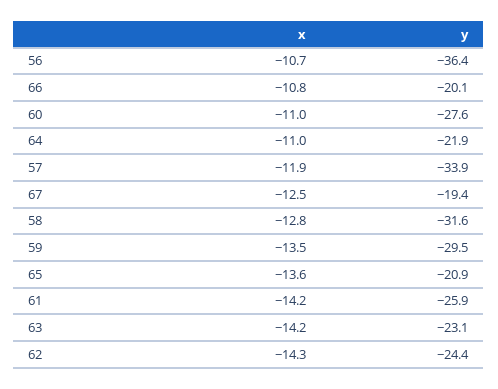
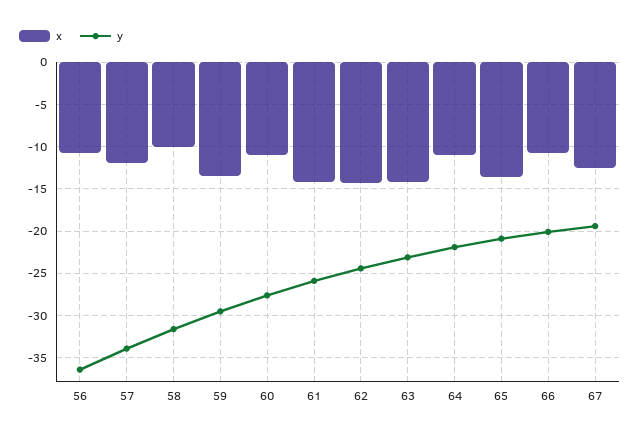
  {
    "x": {
      "56": -10.7,
      "66": -10.8,
      "60": -11,
      "64": -11,
      "57": -11.9,
      "67": -12.5,
-     "58": -12.8,
+     "58": -10,
      "59": -13.5,
      "65": -13.6,
      "61": -14.2,
      "63": -14.2,
      "62": -14.3
    },
    "y": {
      "56": -36.4,
      "66": -20.1,
      "60": -27.6,
      "64": -21.9,
      "57": -33.9,
      "67": -19.4,
      "58": -31.6,
      "59": -29.5,
      "65": -20.9,
      "61": -25.9,
      "63": -23.1,
      "62": -24.4
    }
  }

